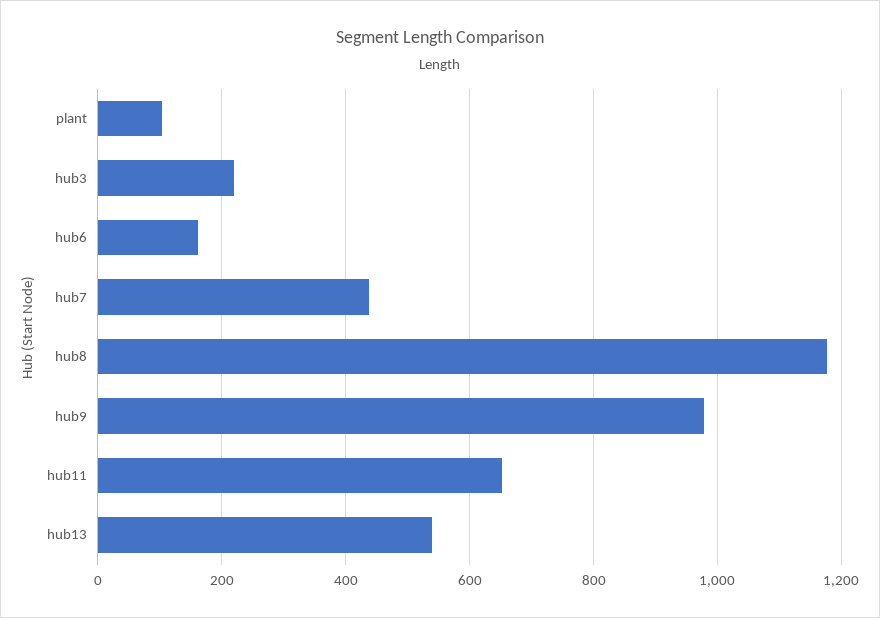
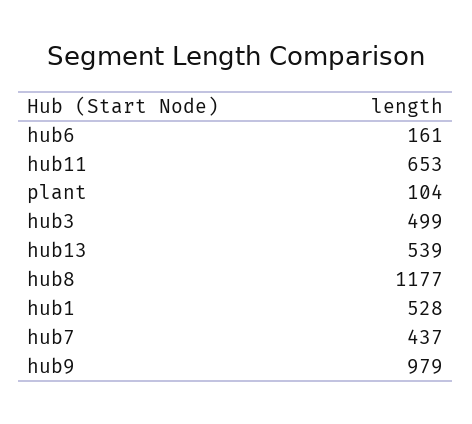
  {
    "plant": 104,
-   "hub3": 220,
+   "hub3": 499,
    "hub6": 161,
    "hub7": 437,
    "hub8": 1177,
    "hub9": 979,
    "hub11": 653,
-   "hub13": 539
+   "hub13": 539,
+   "hub1": 528
  }

